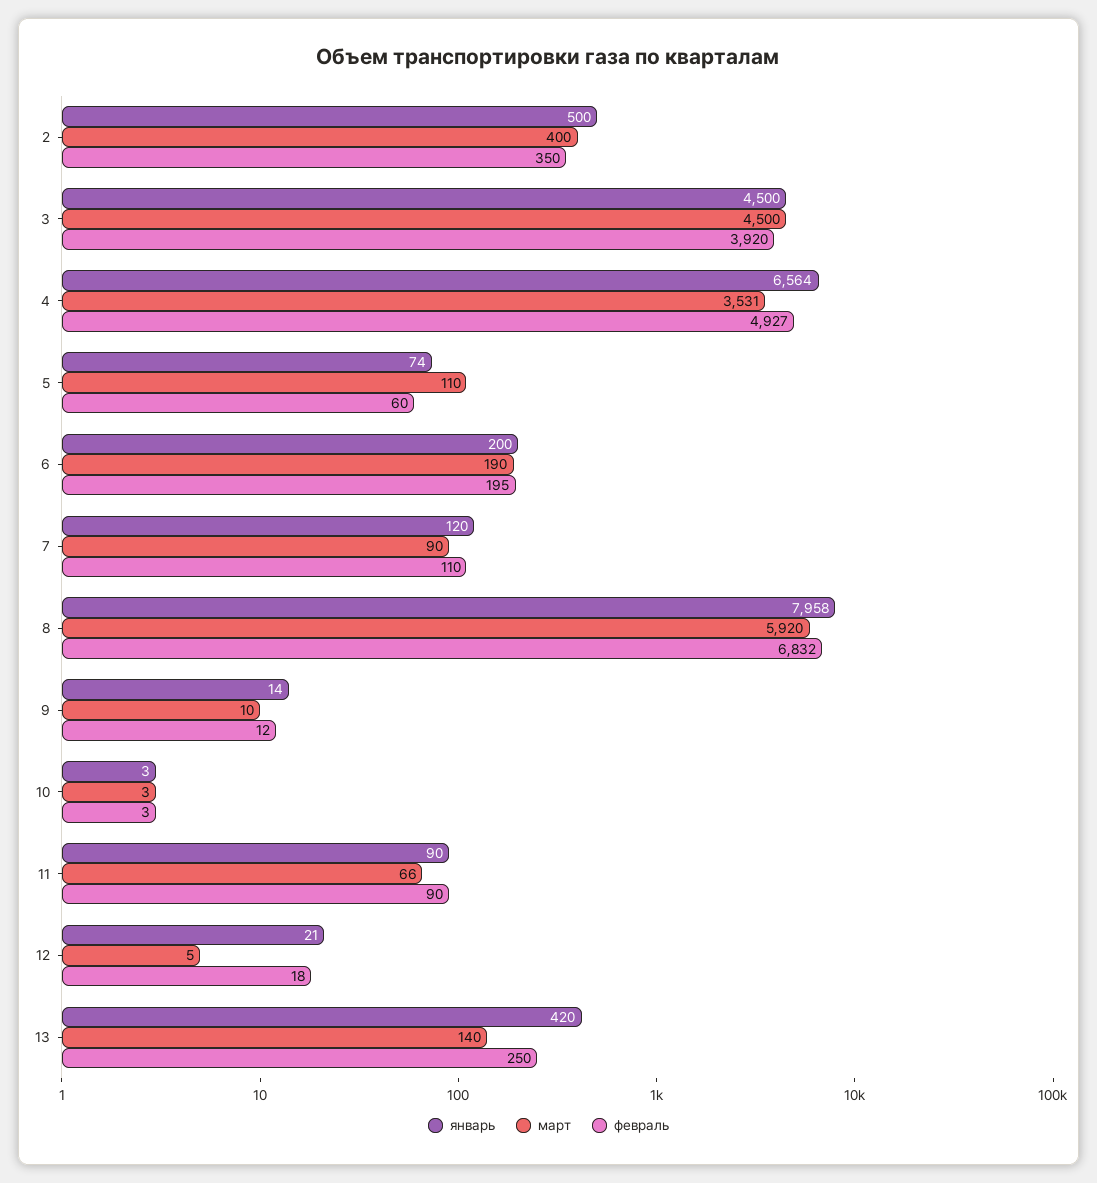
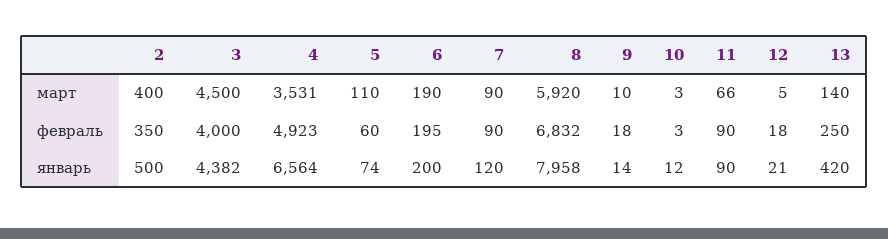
  {
    "январь": {
      "2": 500,
-     "3": 4500,
+     "3": 4382,
      "4": 6564,
      "5": 74,
      "6": 200,
      "7": 120,
      "8": 7958,
      "9": 14,
-     "10": 3,
+     "10": 12,
      "11": 90,
      "12": 21,
      "13": 420
    },
    "март": {
      "2": 400,
      "3": 4500,
      "4": 3531,
      "5": 110,
      "6": 190,
      "7": 90,
      "8": 5920,
      "9": 10,
      "10": 3,
      "11": 66,
      "12": 5,
      "13": 140
    },
    "февраль": {
      "2": 350,
-     "3": 3920,
+     "3": 4000,
-     "4": 4927,
+     "4": 4923,
      "5": 60,
      "6": 195,
-     "7": 110,
+     "7": 90,
      "8": 6832,
-     "9": 12,
+     "9": 18,
      "10": 3,
      "11": 90,
      "12": 18,
      "13": 250
    }
  }

